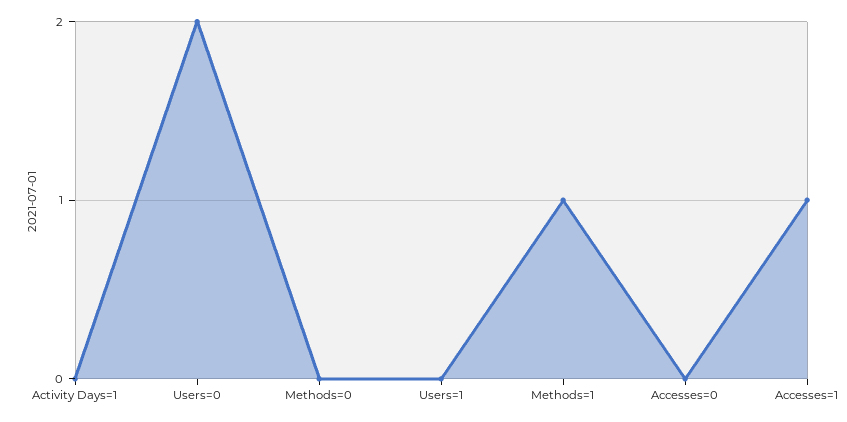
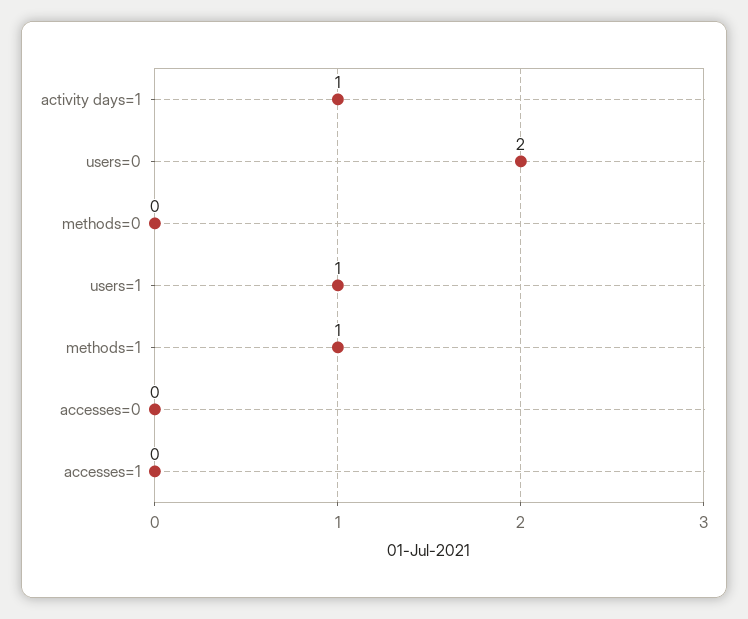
  {
-   "Activity Days=1": 0,
+   "Activity Days=1": 1,
    "Users=0": 2,
    "Methods=0": 0,
-   "Users=1": 0,
+   "Users=1": 1,
    "Methods=1": 1,
    "Accesses=0": 0,
-   "Accesses=1": 1
+   "Accesses=1": 0
  }

